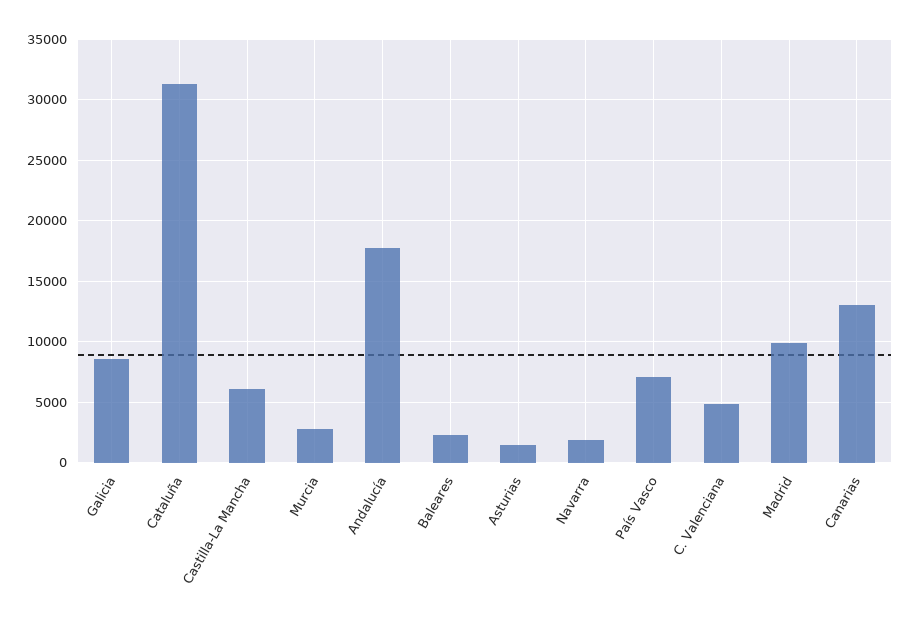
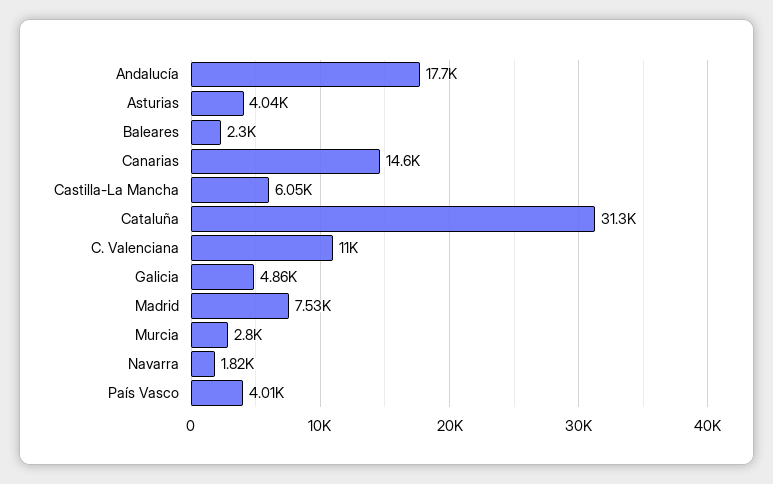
  {
-   "Galicia": 8500,
+   "Galicia": 4860,
    "Cataluña": 31300,
    "Castilla-La Mancha": 6050,
    "Murcia": 2800,
    "Andalucía": 17700,
    "Baleares": 2300,
-   "Asturias": 1500,
+   "Asturias": 4040,
    "Navarra": 1820,
-   "País Vasco": 7000,
+   "País Vasco": 4010,
-   "C. Valenciana": 5000,
+   "C. Valenciana": 11000,
-   "Madrid": 10000,
+   "Madrid": 7530,
-   "Canarias": 13000
+   "Canarias": 14600
  }

